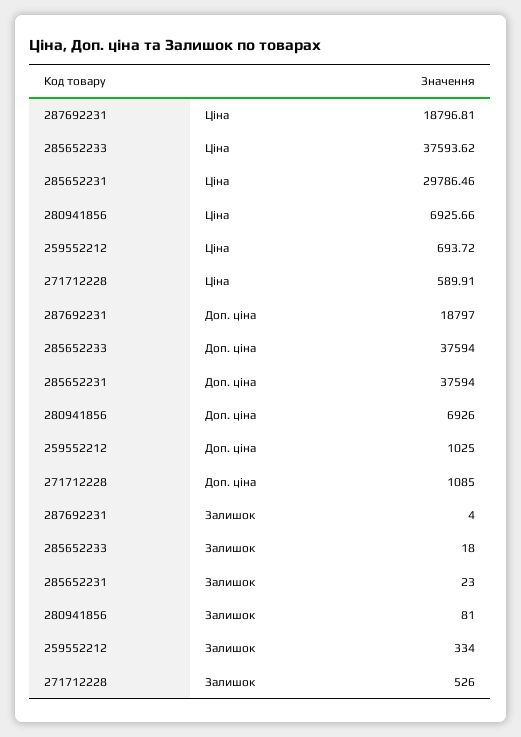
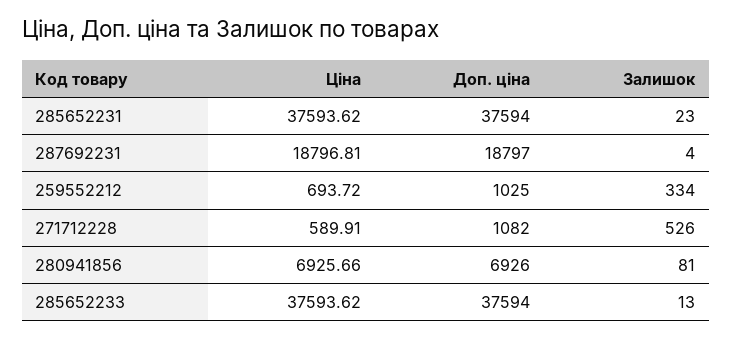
  {
    "287692231": {
      "Ціна": 18796.81,
      "Доп. ціна": 18797,
      "Залишок": 4
    },
    "285652233": {
      "Ціна": 37593.62,
      "Доп. ціна": 37594,
-     "Залишок": 18
+     "Залишок": 13
    },
    "285652231": {
-     "Ціна": 29786.46,
+     "Ціна": 37593.62,
      "Доп. ціна": 37594,
      "Залишок": 23
    },
    "280941856": {
      "Ціна": 6925.66,
      "Доп. ціна": 6926,
      "Залишок": 81
    },
    "259552212": {
      "Ціна": 693.72,
      "Доп. ціна": 1025,
      "Залишок": 334
    },
    "271712228": {
      "Ціна": 589.91,
-     "Доп. ціна": 1085,
+     "Доп. ціна": 1082,
      "Залишок": 526
    }
  }

